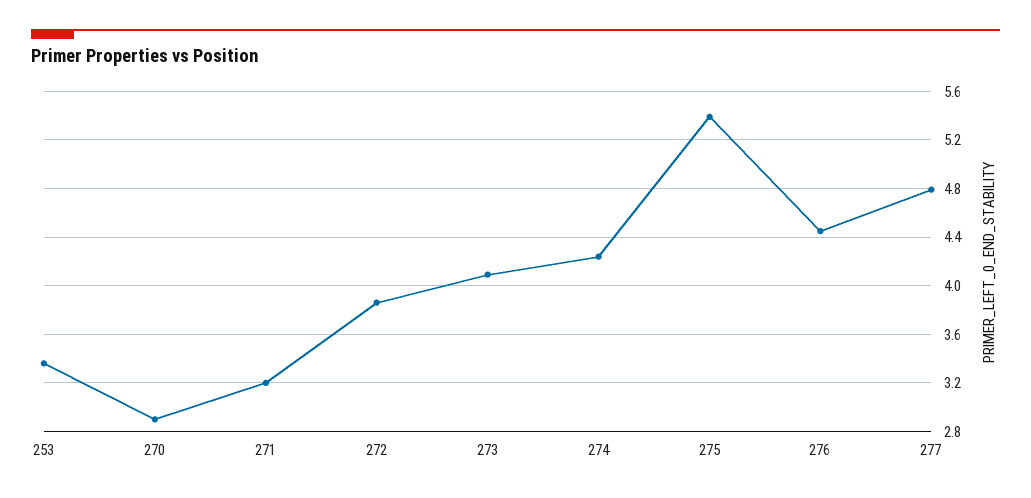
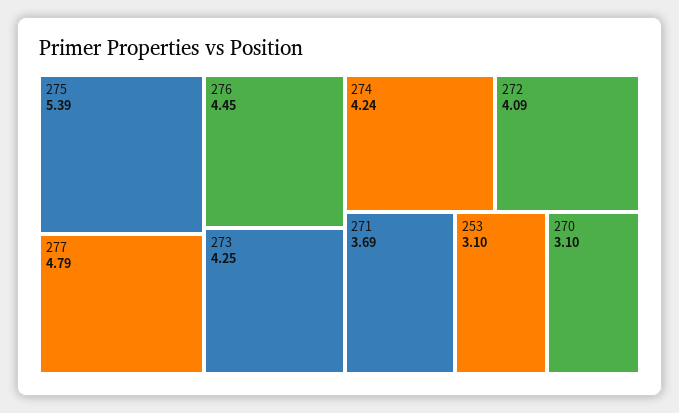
  {
-   "253": 3.35,
+   "253": 3.1,
-   "270": 2.9,
+   "270": 3.1,
-   "271": 3.2,
+   "271": 3.69,
-   "272": 3.85,
+   "272": 4.09,
-   "273": 4.1,
+   "273": 4.25,
    "274": 4.24,
    "275": 5.39,
    "276": 4.45,
    "277": 4.79
  }

